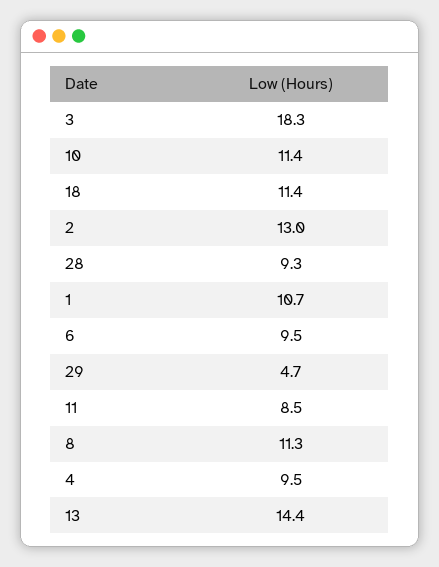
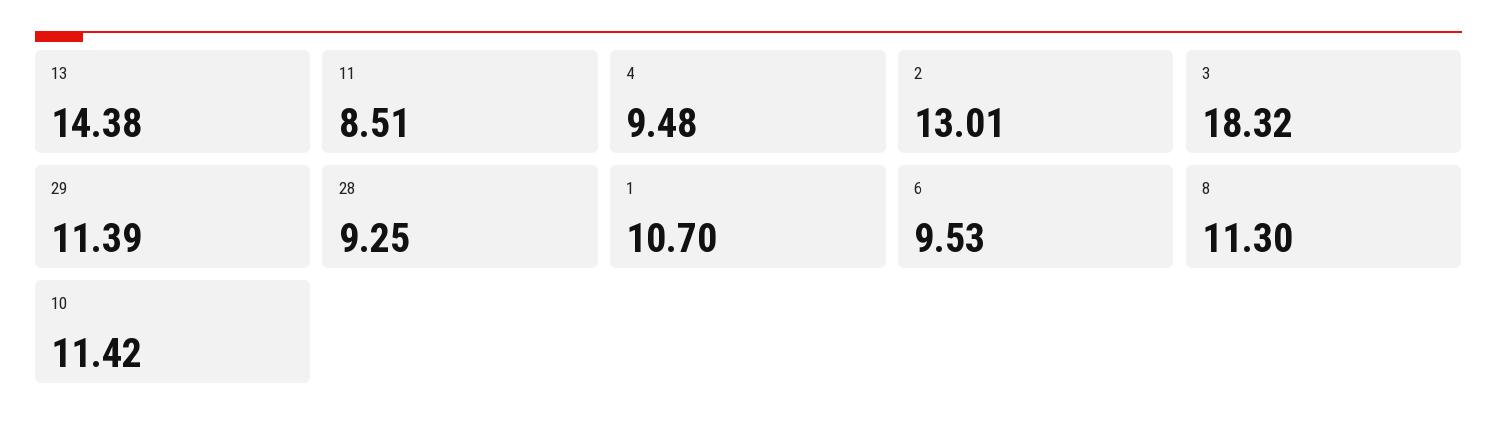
  {
    "3": 18.32,
    "10": 11.42,
-   "18": 11.4,
    "2": 13.01,
    "28": 9.25,
    "1": 10.7,
    "6": 9.53,
-   "29": 4.7,
+   "29": 11.39,
    "11": 8.51,
    "8": 11.3,
    "4": 9.48,
    "13": 14.38
  }

